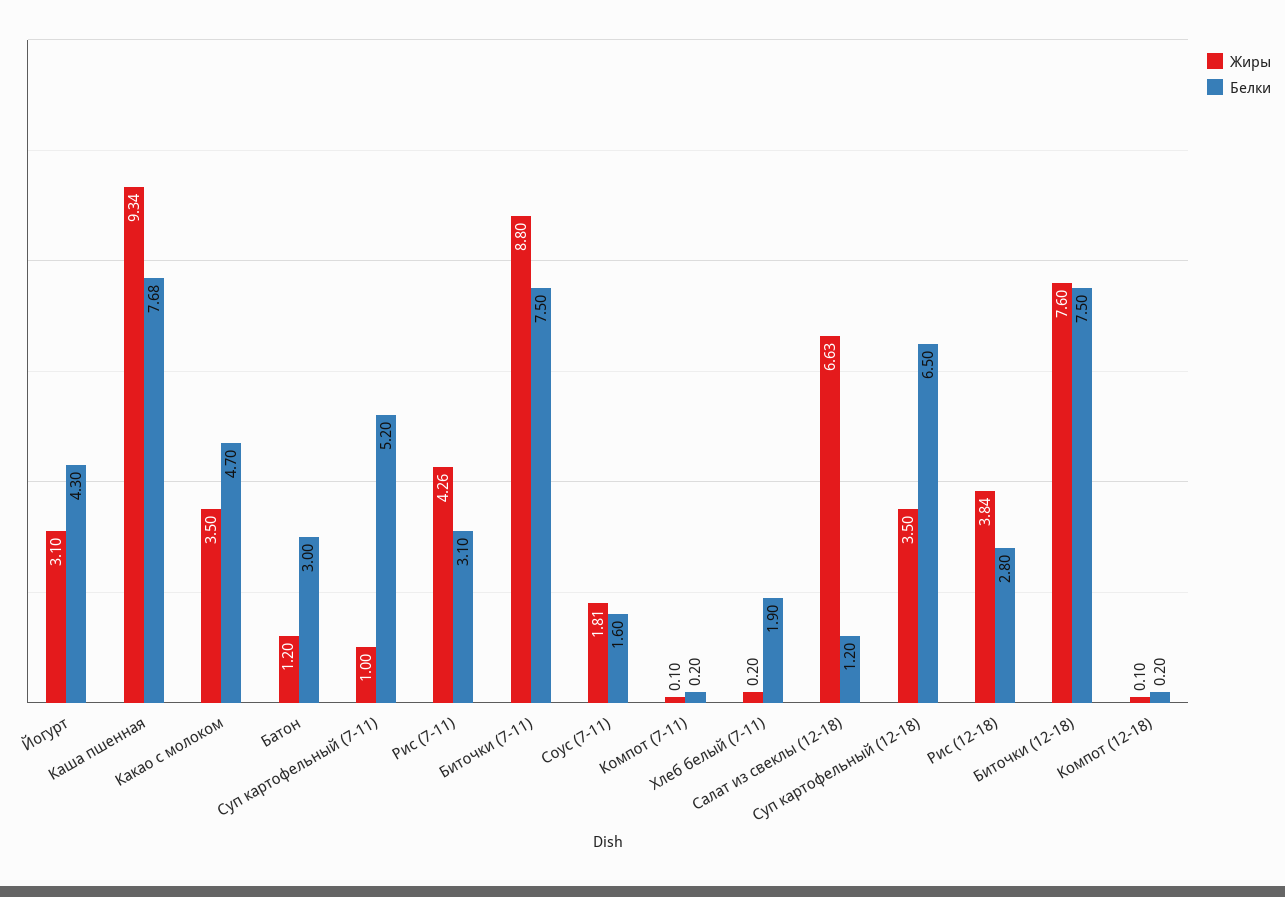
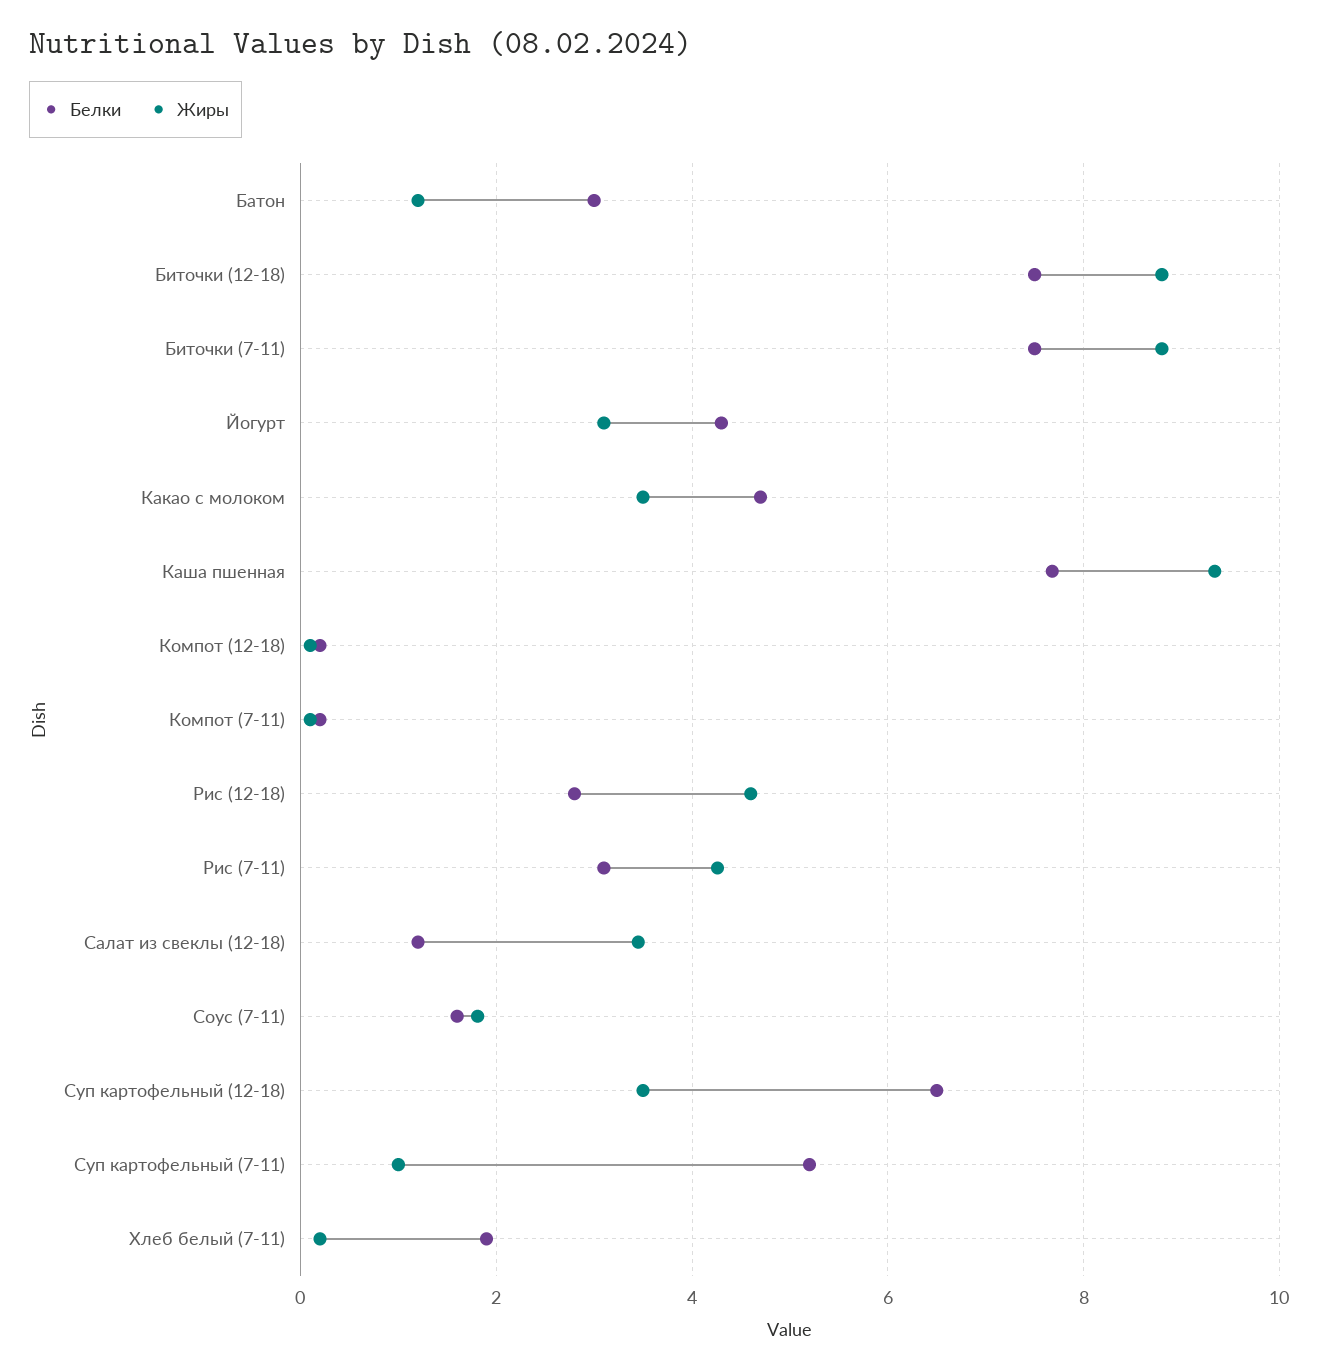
  {
    "Жиры": {
      "Йогурт": 3.1,
      "Каша пшенная": 9.34,
      "Какао с молоком": 3.5,
      "Батон": 1.2,
      "Суп картофельный (7-11)": 1,
      "Рис (7-11)": 4.26,
      "Биточки (7-11)": 8.8,
      "Соус (7-11)": 1.81,
      "Компот (7-11)": 0.1,
      "Хлеб белый (7-11)": 0.2,
-     "Салат из свеклы (12-18)": 6.63,
+     "Салат из свеклы (12-18)": 3.4,
      "Суп картофельный (12-18)": 3.5,
-     "Рис (12-18)": 3.84,
+     "Рис (12-18)": 4.6,
-     "Биточки (12-18)": 7.6,
+     "Биточки (12-18)": 8.8,
      "Компот (12-18)": 0.1
    },
    "Белки": {
      "Йогурт": 4.3,
      "Каша пшенная": 7.68,
      "Какао с молоком": 4.7,
      "Батон": 3,
      "Суп картофельный (7-11)": 5.2,
      "Рис (7-11)": 3.1,
      "Биточки (7-11)": 7.5,
      "Соус (7-11)": 1.6,
      "Компот (7-11)": 0.2,
      "Хлеб белый (7-11)": 1.9,
      "Салат из свеклы (12-18)": 1.2,
      "Суп картофельный (12-18)": 6.5,
      "Рис (12-18)": 2.8,
      "Биточки (12-18)": 7.5,
      "Компот (12-18)": 0.2
    }
  }

